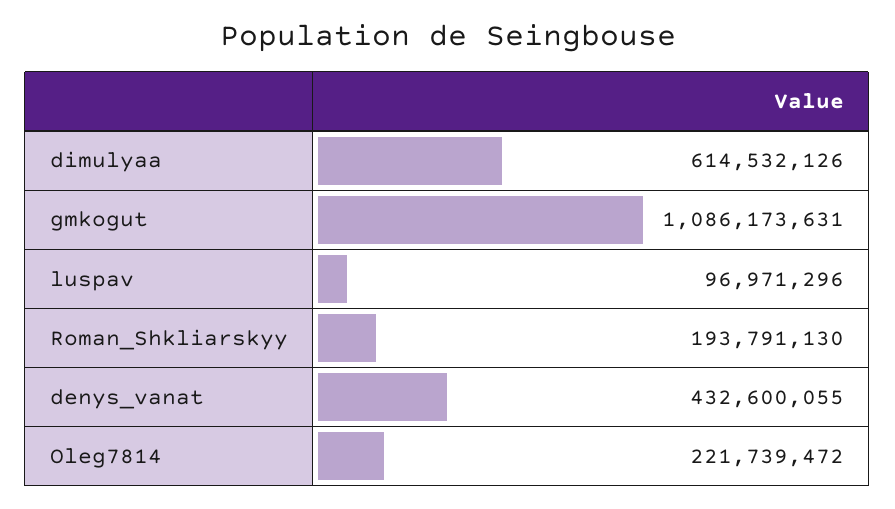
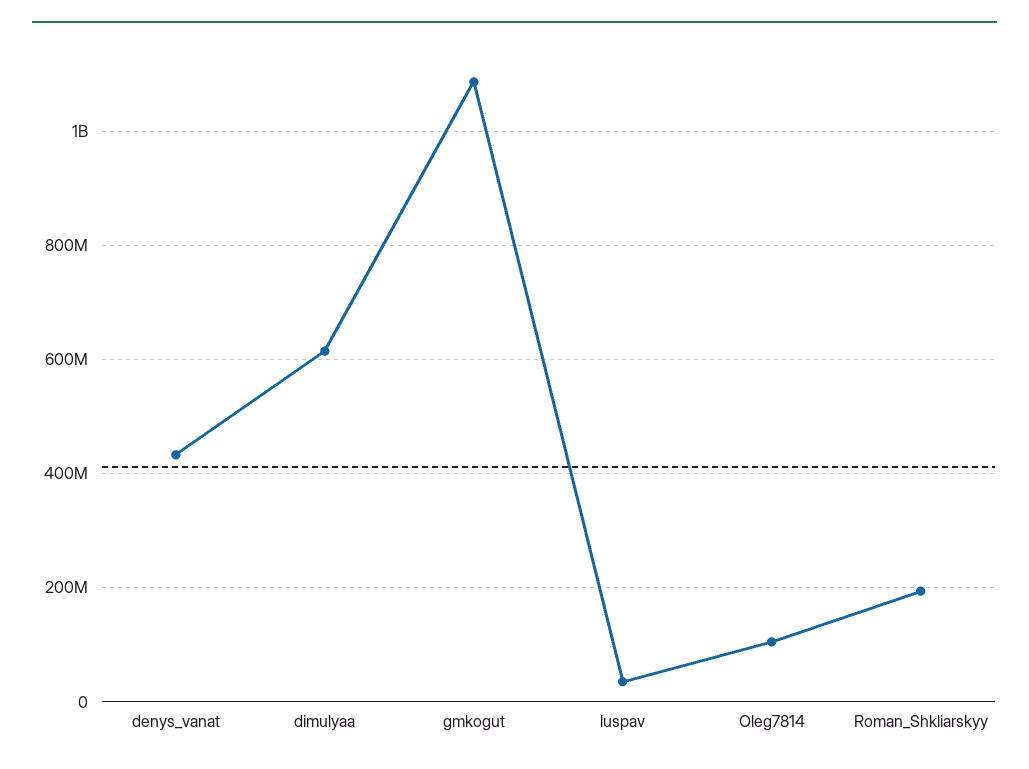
  {
    "dimulyaa": 614532126,
    "gmkogut": 1086173631,
-   "luspav": 96971296,
+   "luspav": 40000000,
    "Roman_Shkliarskyy": 193791130,
    "denys_vanat": 432600055,
-   "Oleg7814": 221739472
+   "Oleg7814": 100000000
  }

